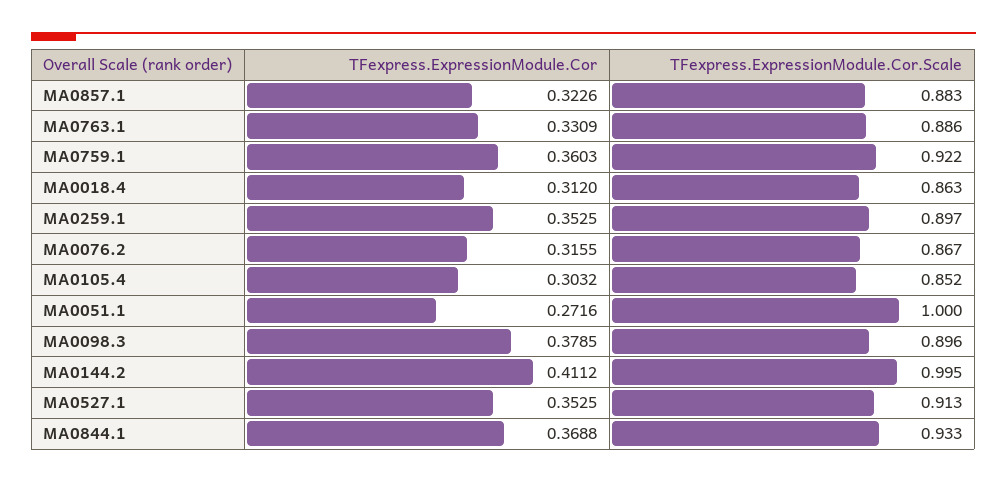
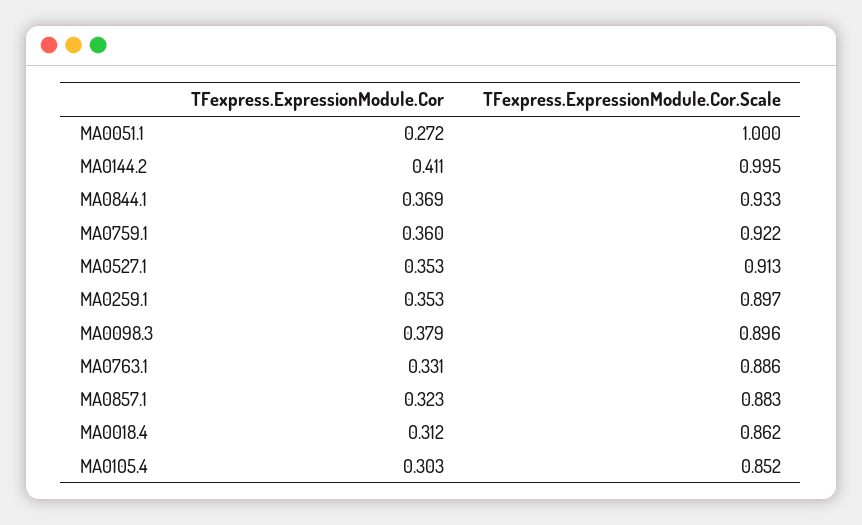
  {
    "TFexpress.ExpressionModule.Cor": {
      "MA0857.1": 0.3226,
      "MA0763.1": 0.3309,
      "MA0759.1": 0.3603,
      "MA0018.4": 0.312,
      "MA0259.1": 0.3525,
-     "MA0076.2": 0.3155,
      "MA0105.4": 0.3032,
      "MA0051.1": 0.2716,
      "MA0098.3": 0.3785,
      "MA0144.2": 0.4112,
      "MA0527.1": 0.3525,
      "MA0844.1": 0.3688
    },
    "TFexpress.ExpressionModule.Cor.Scale": {
      "MA0857.1": 0.883,
      "MA0763.1": 0.886,
      "MA0759.1": 0.922,
-     "MA0018.4": 0.863,
+     "MA0018.4": 0.862,
      "MA0259.1": 0.897,
-     "MA0076.2": 0.867,
      "MA0105.4": 0.852,
      "MA0051.1": 1,
      "MA0098.3": 0.896,
      "MA0144.2": 0.995,
      "MA0527.1": 0.913,
      "MA0844.1": 0.933
    }
  }

